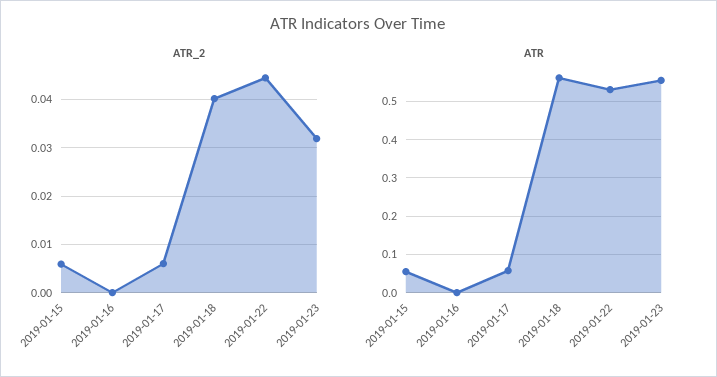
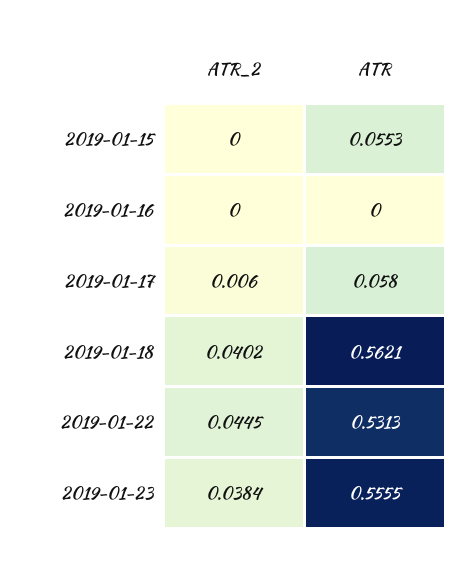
  {
    "ATR_2": {
-     "2019-01-15": 0.006,
+     "2019-01-15": 0,
      "2019-01-16": 0,
      "2019-01-17": 0.006,
      "2019-01-18": 0.0402,
      "2019-01-22": 0.0445,
-     "2019-01-23": 0.032
+     "2019-01-23": 0.0384
    },
    "ATR": {
      "2019-01-15": 0.0553,
      "2019-01-16": 0,
      "2019-01-17": 0.058,
      "2019-01-18": 0.5621,
      "2019-01-22": 0.5313,
      "2019-01-23": 0.5555
    }
  }

